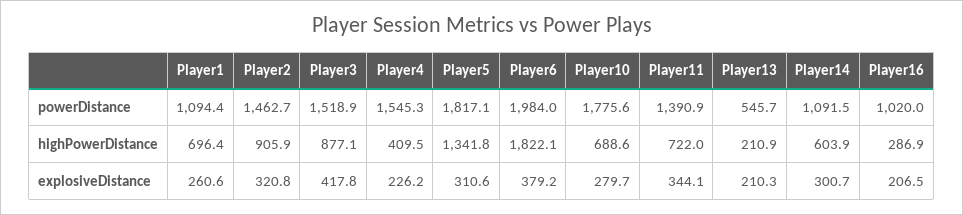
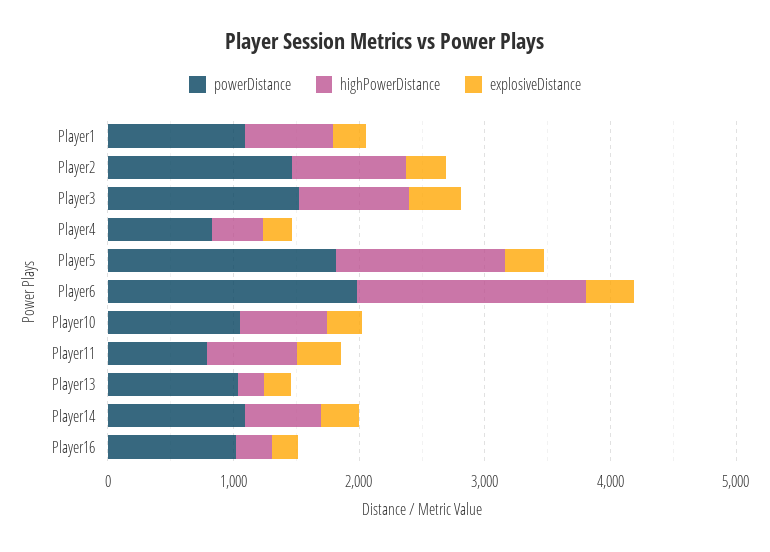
  {
    "powerDistance": {
      "Player1": 1094.4,
      "Player2": 1462.7,
      "Player3": 1518.9,
-     "Player4": 1545.3,
+     "Player4": 800,
      "Player5": 1817.1,
      "Player6": 1984,
-     "Player10": 1775.6,
+     "Player10": 1000,
-     "Player11": 1390.9,
+     "Player11": 800,
-     "Player13": 545.7,
+     "Player13": 1000,
      "Player14": 1091.5,
      "Player16": 1020
    },
    "highPowerDistance": {
      "Player1": 696.4,
      "Player2": 905.9,
      "Player3": 877.1,
      "Player4": 409.5,
      "Player5": 1341.8,
      "Player6": 1822.1,
      "Player10": 688.6,
      "Player11": 722,
      "Player13": 210.9,
      "Player14": 603.9,
      "Player16": 286.9
    },
    "explosiveDistance": {
      "Player1": 260.6,
      "Player2": 320.8,
      "Player3": 417.8,
      "Player4": 226.2,
      "Player5": 310.6,
      "Player6": 379.2,
      "Player10": 279.7,
      "Player11": 344.1,
      "Player13": 210.3,
      "Player14": 300.7,
      "Player16": 206.5
    }
  }

